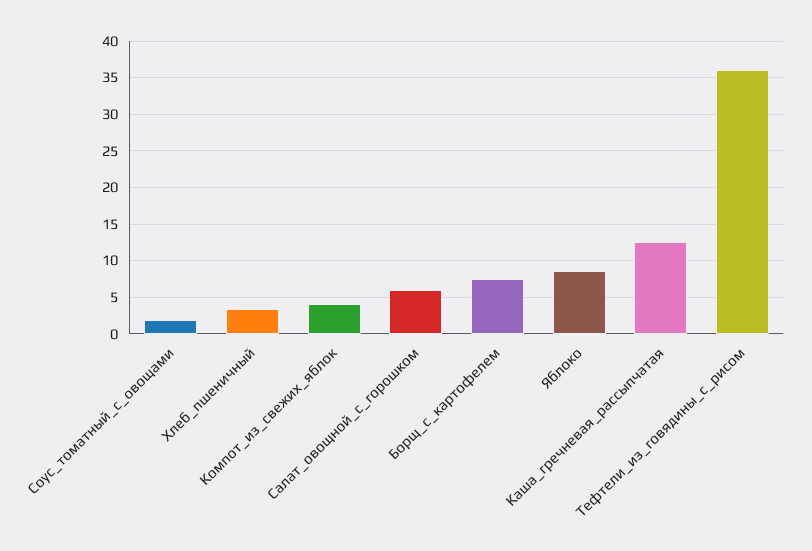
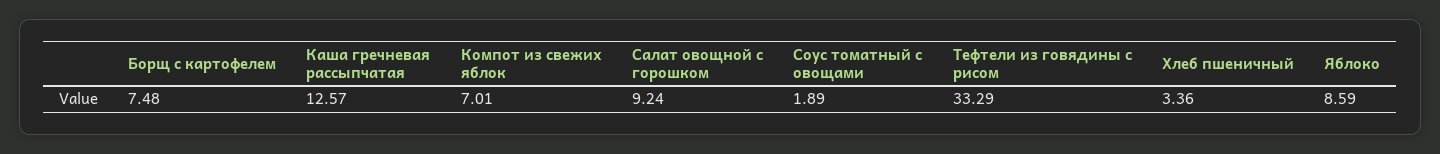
  {
    "Соус_томатный_с_овощами": 1.89,
    "Хлеб_пшеничный": 3.36,
-   "Компот_из_свежих_яблок": 4,
+   "Компот_из_свежих_яблок": 7.01,
-   "Салат_овощной_с_горошком": 6,
+   "Салат_овощной_с_горошком": 9.24,
    "Борщ_с_картофелем": 7.48,
    "Яблоко": 8.59,
    "Каша_гречневая_рассыпчатая": 12.57,
-   "Тефтели_из_говядины_с_рисом": 36
+   "Тефтели_из_говядины_с_рисом": 33.29
  }

